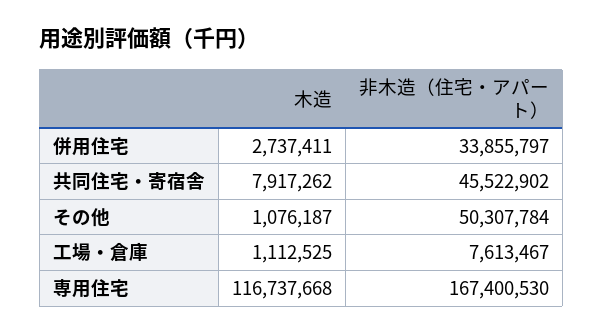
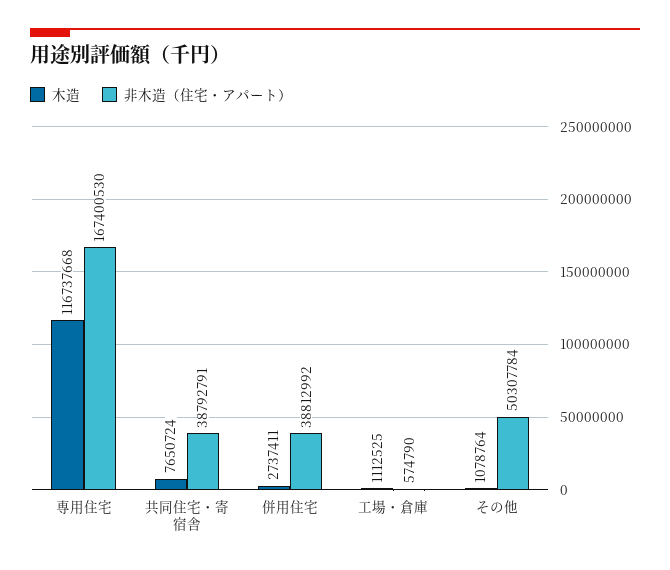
  {
    "木造": {
      "併用住宅": 2737411,
-     "共同住宅・寄宿舎": 7917262,
+     "共同住宅・寄宿舎": 7650724,
-     "その他": 1076187,
+     "その他": 1078764,
      "工場・倉庫": 1112525,
      "専用住宅": 116737668
    },
    "非木造（住宅・アパート）": {
-     "併用住宅": 33855797,
+     "併用住宅": 38812992,
-     "共同住宅・寄宿舎": 45522902,
+     "共同住宅・寄宿舎": 38792791,
      "その他": 50307784,
-     "工場・倉庫": 7613467,
+     "工場・倉庫": 574790,
      "専用住宅": 167400530
    }
  }

